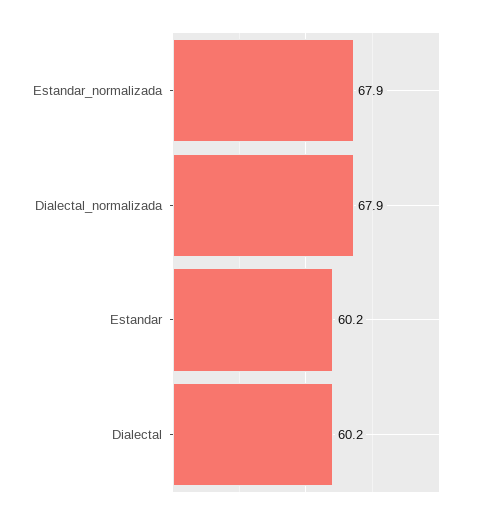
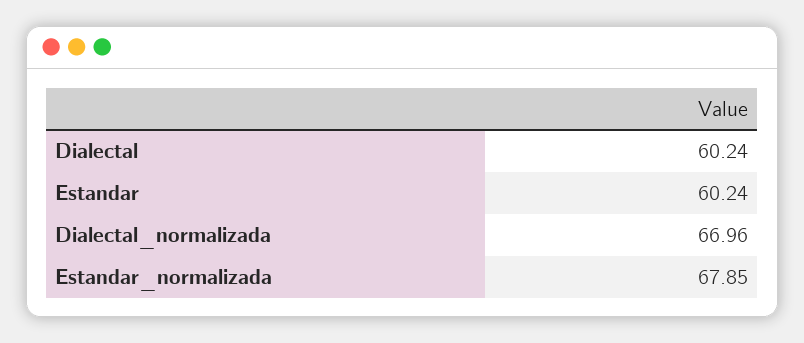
  {
    "Estandar_normalizada": 67.85,
-   "Dialectal_normalizada": 67.9,
+   "Dialectal_normalizada": 66.96,
    "Estandar": 60.24,
    "Dialectal": 60.24
  }

